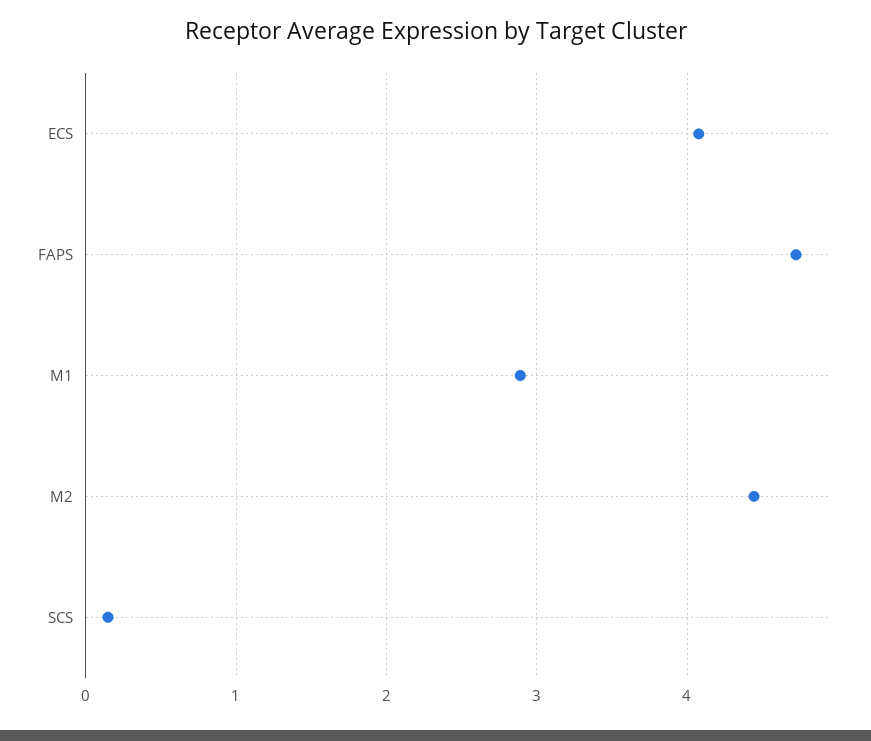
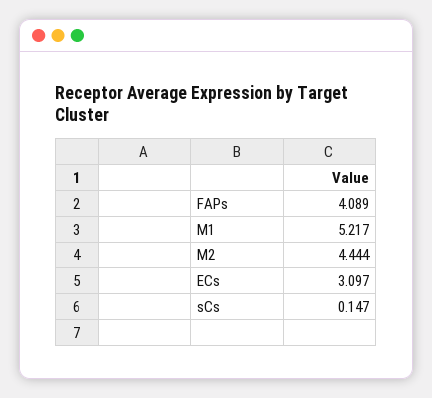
  {
-   "ECS": 4.1,
+   "ECS": 3.097,
-   "FAPS": 4.7,
+   "FAPS": 4.089,
-   "M1": 2.9,
+   "M1": 5.217,
    "M2": 4.444,
    "SCS": 0.147
  }

